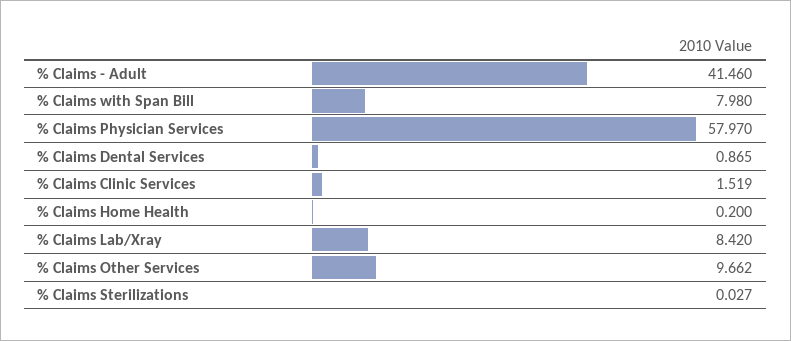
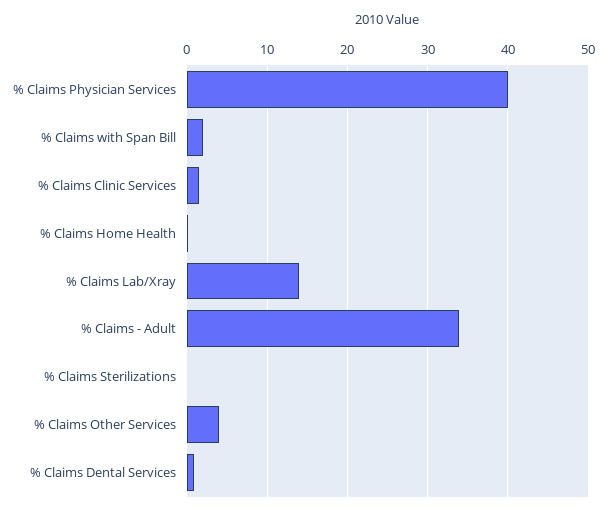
  {
-   "% Claims - Adult": 41.46,
+   "% Claims - Adult": 34,
-   "% Claims with Span Bill": 7.98,
+   "% Claims with Span Bill": 2,
-   "% Claims Physician Services": 57.97,
+   "% Claims Physician Services": 40,
    "% Claims Dental Services": 0.865,
    "% Claims Clinic Services": 1.519,
    "% Claims Home Health": 0.2,
-   "% Claims Lab/Xray": 8.42,
+   "% Claims Lab/Xray": 14,
-   "% Claims Other Services": 9.662,
+   "% Claims Other Services": 4,
    "% Claims Sterilizations": 0.027
  }

